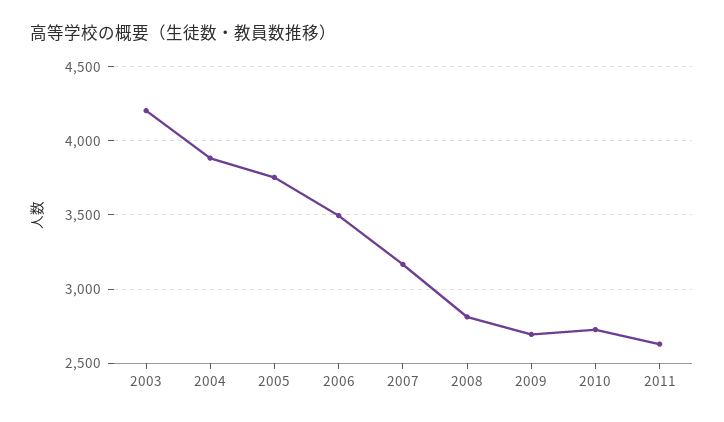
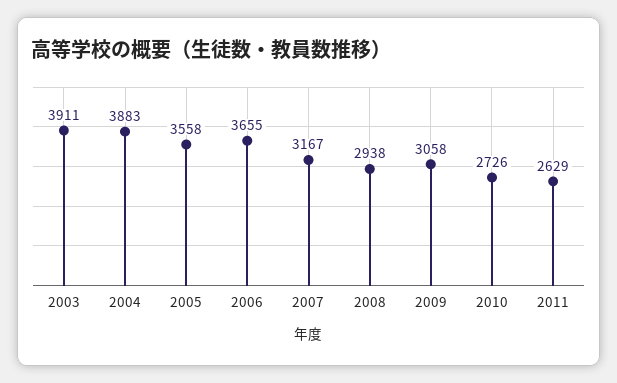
  {
-   "2003": 4200,
+   "2003": 3911,
    "2004": 3883,
-   "2005": 3750,
+   "2005": 3558,
-   "2006": 3500,
+   "2006": 3655,
    "2007": 3167,
-   "2008": 2800,
+   "2008": 2938,
-   "2009": 2700,
+   "2009": 3058,
    "2010": 2726,
    "2011": 2629
  }

